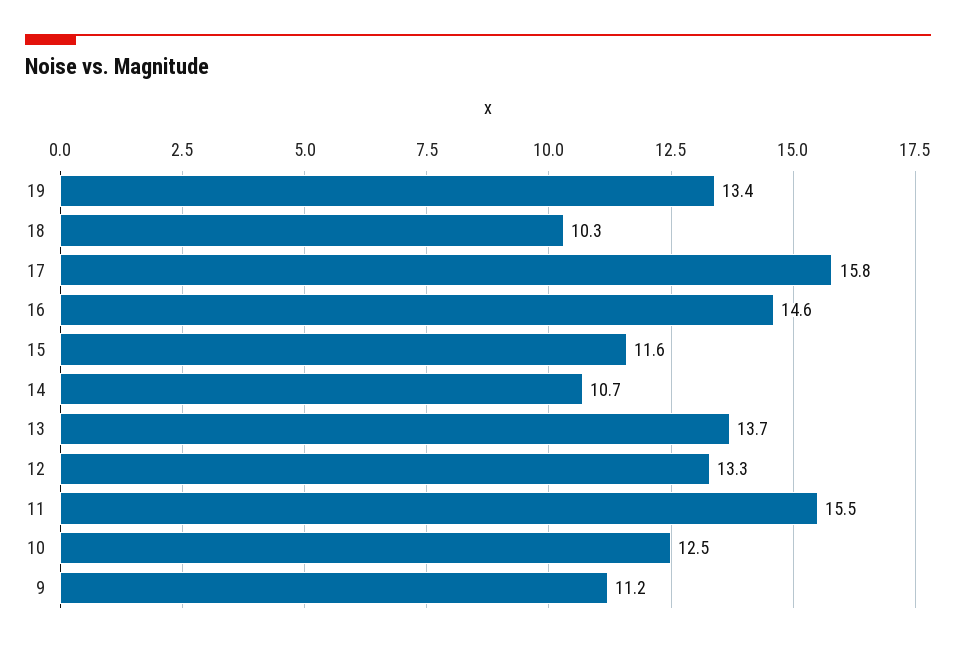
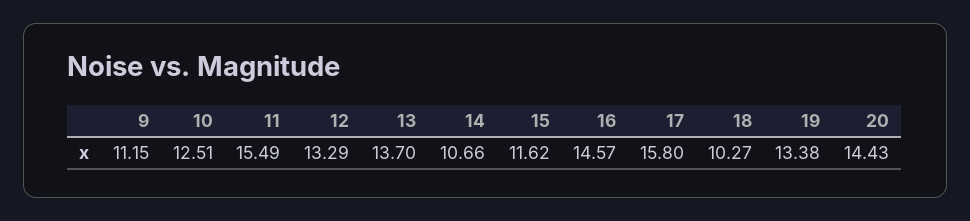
  {
    "19": 13.38,
    "18": 10.27,
    "17": 15.8,
    "16": 14.57,
    "15": 11.62,
    "14": 10.66,
    "13": 13.7,
    "12": 13.29,
    "11": 15.49,
    "10": 12.51,
-   "9": 11.15
+   "9": 11.15,
+   "20": 14.43
  }

